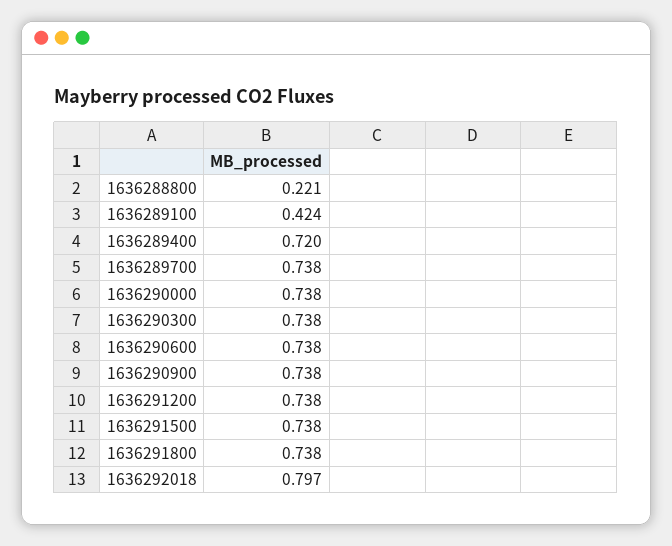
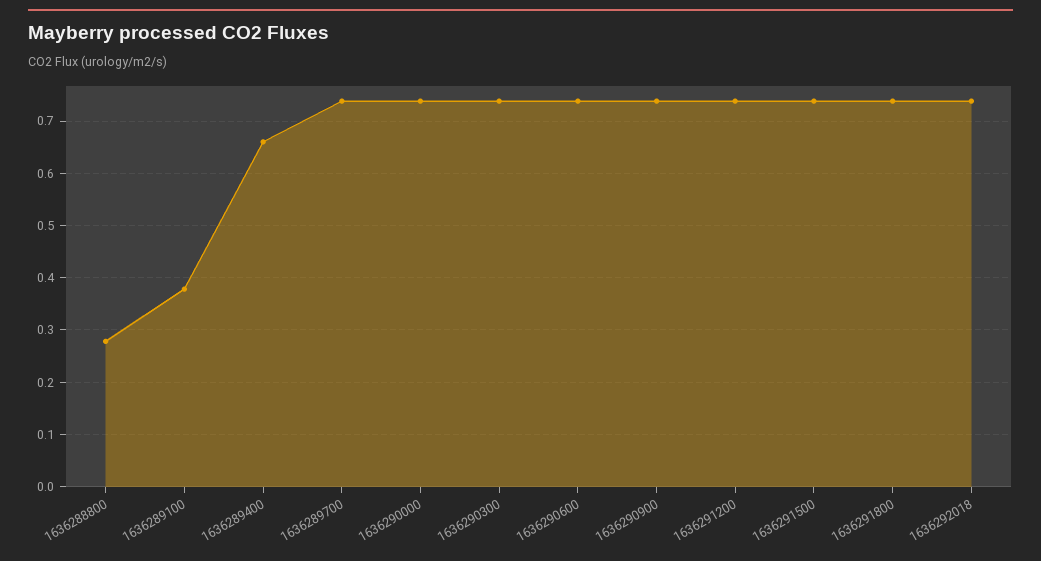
  {
-   "1636288800": 0.221,
+   "1636288800": 0.28,
-   "1636289100": 0.424,
+   "1636289100": 0.38,
-   "1636289400": 0.72,
+   "1636289400": 0.66,
    "1636289700": 0.738,
    "1636290000": 0.738,
    "1636290300": 0.738,
    "1636290600": 0.738,
    "1636290900": 0.738,
    "1636291200": 0.738,
    "1636291500": 0.738,
    "1636291800": 0.738,
-   "1636292018": 0.797
+   "1636292018": 0.74
  }

